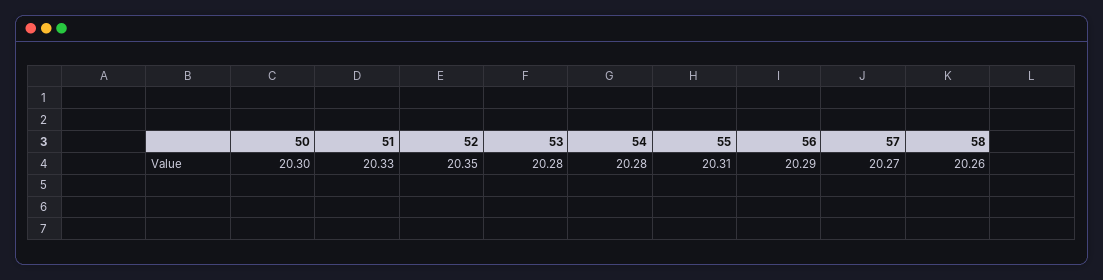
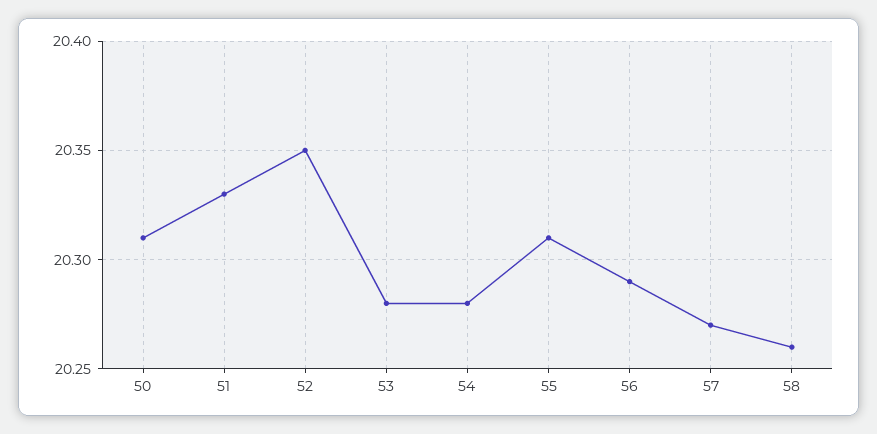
  {
-   "50": 20.3,
+   "50": 20.31,
    "51": 20.33,
    "52": 20.35,
    "53": 20.28,
    "54": 20.28,
    "55": 20.31,
    "56": 20.29,
    "57": 20.27,
    "58": 20.26
  }

